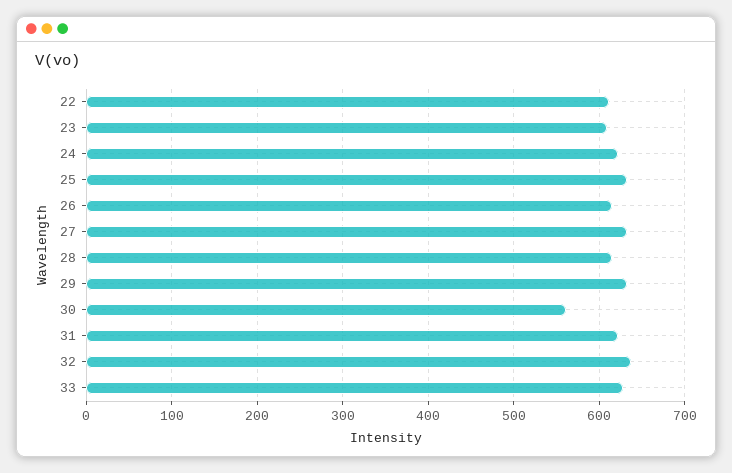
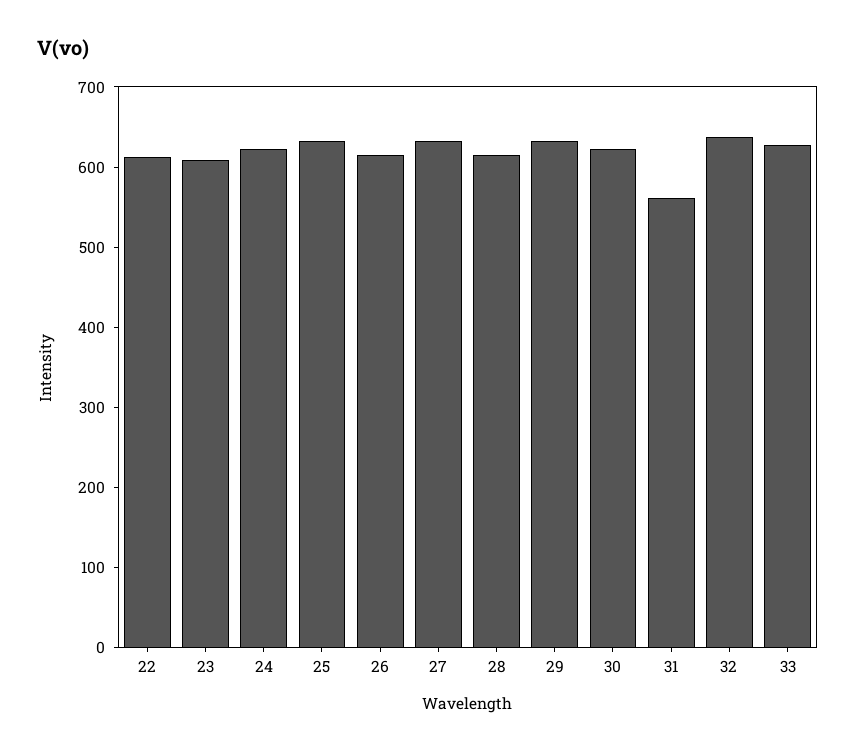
  {
    "22": 610,
    "23": 610,
    "24": 620,
    "25": 630,
    "26": 620,
    "27": 630,
    "28": 620,
    "29": 630,
-   "30": 560,
+   "30": 620,
-   "31": 620,
+   "31": 560,
    "32": 640,
    "33": 630
  }

